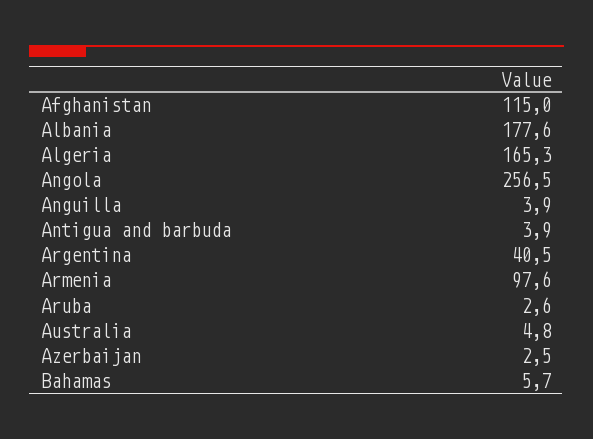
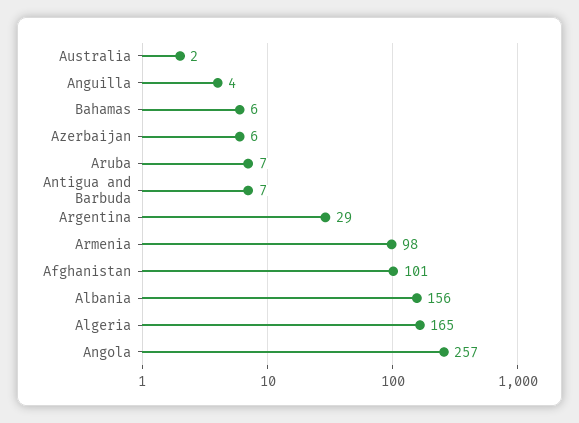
  {
-   "Afghanistan": 115,
+   "Afghanistan": 101,
-   "Albania": 177.6,
+   "Albania": 156,
    "Algeria": 165.3,
    "Angola": 256.5,
    "Anguilla": 3.9,
-   "Antigua and barbuda": 3.9,
+   "Antigua and barbuda": 7,
-   "Argentina": 40.5,
+   "Argentina": 29,
    "Armenia": 97.6,
-   "Aruba": 2.6,
+   "Aruba": 7,
-   "Australia": 4.8,
+   "Australia": 2,
-   "Azerbaijan": 2.5,
+   "Azerbaijan": 6,
    "Bahamas": 5.7
  }

